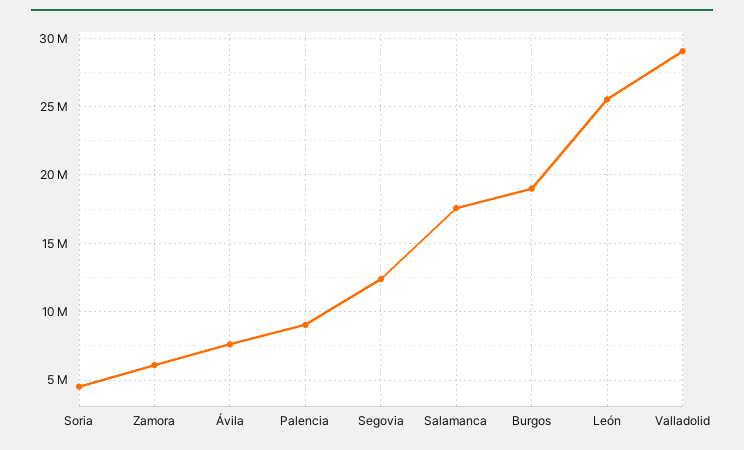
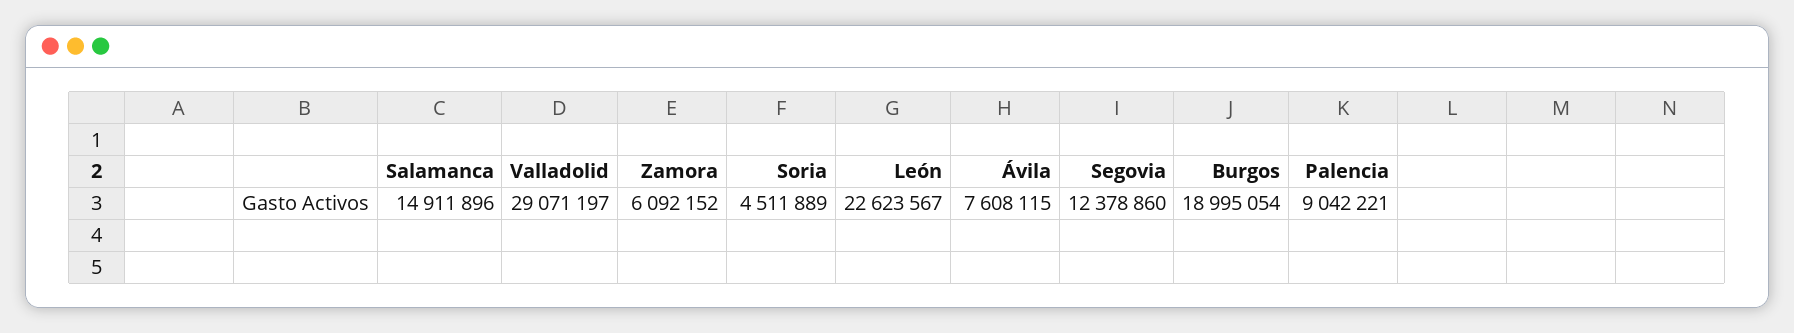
  {
    "Soria": 4511889,
    "Zamora": 6092152,
    "Ávila": 7608115,
    "Palencia": 9042221,
    "Segovia": 12378860,
-   "Salamanca": 17500000,
+   "Salamanca": 14911896,
    "Burgos": 18995054,
-   "León": 25500000,
+   "León": 22623567,
    "Valladolid": 29071197
  }

